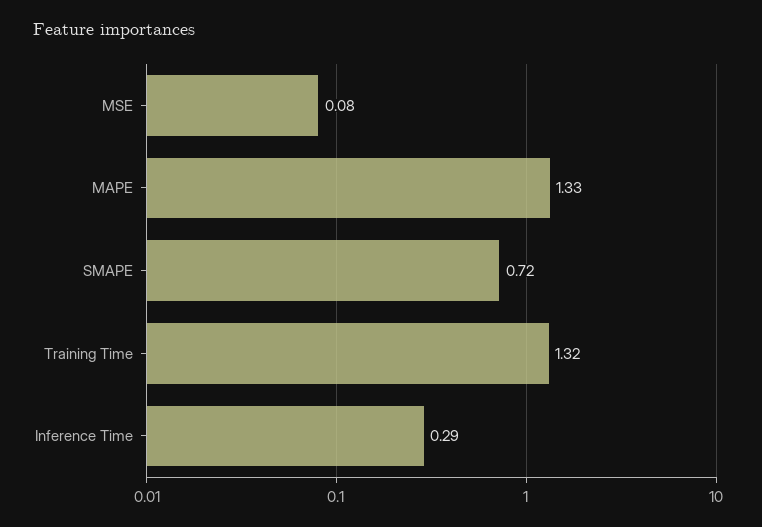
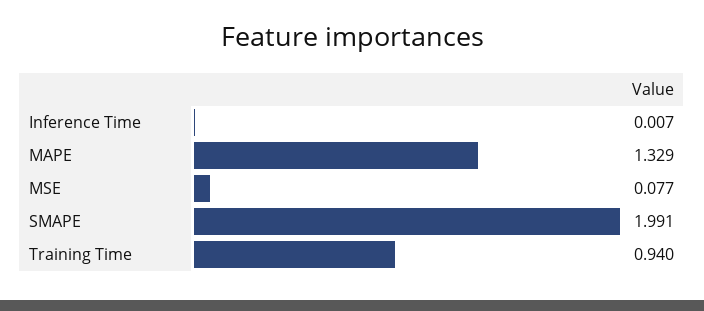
  {
    "MSE": 0.077,
    "MAPE": 1.329,
-   "SMAPE": 0.72,
+   "SMAPE": 1.991,
-   "Training Time": 1.32,
+   "Training Time": 0.94,
-   "Inference Time": 0.29
+   "Inference Time": 0.007
  }

